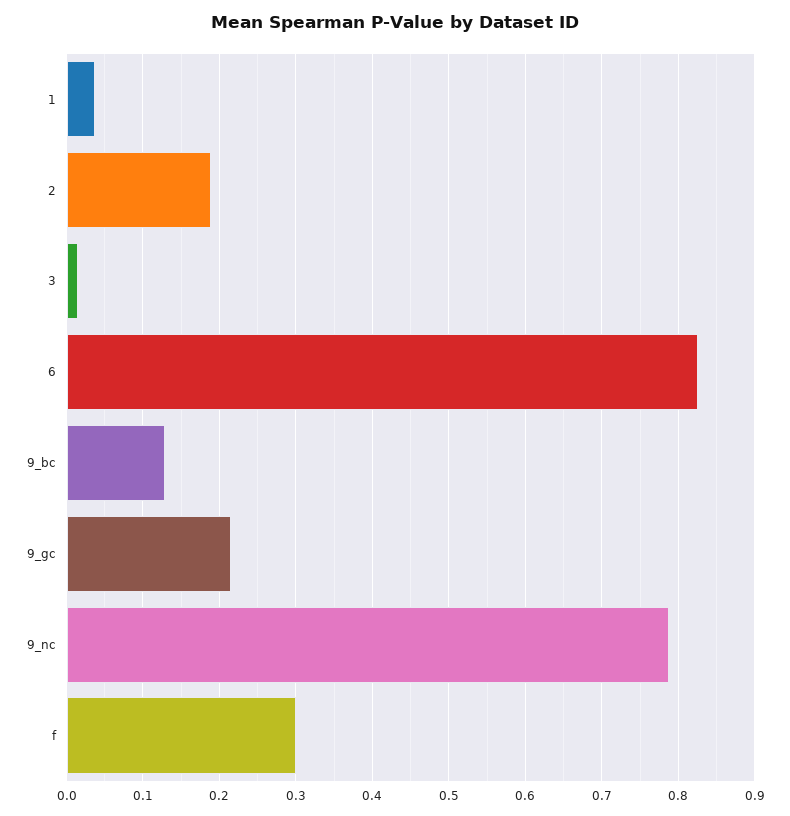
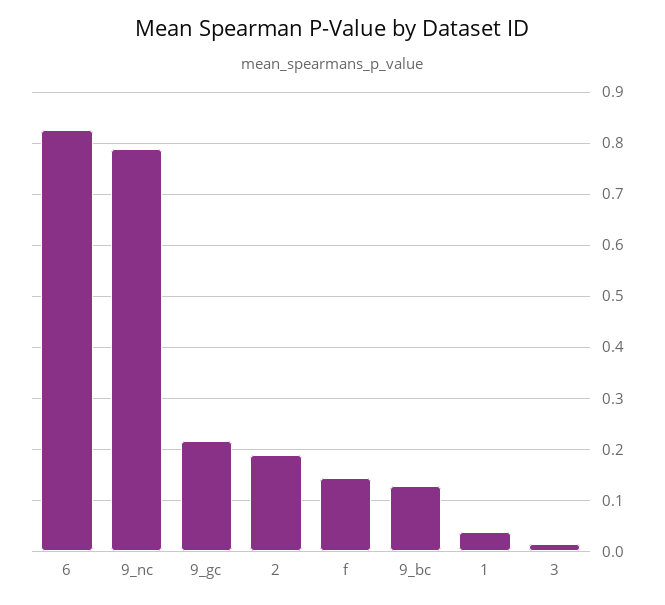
  {
    "1": 0.04,
    "2": 0.19,
    "3": 0.01,
    "6": 0.83,
    "9_bc": 0.13,
    "9_gc": 0.22,
    "9_nc": 0.79,
-   "f": 0.3
+   "f": 0.14
  }

